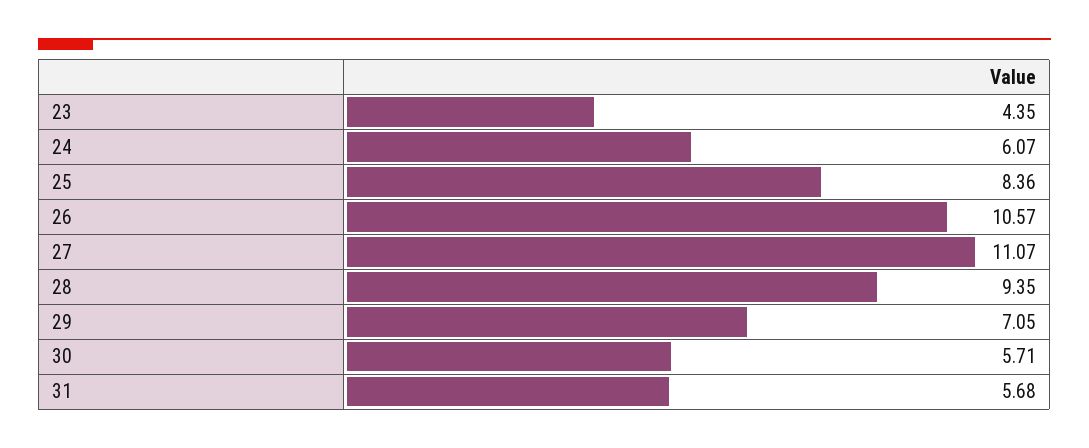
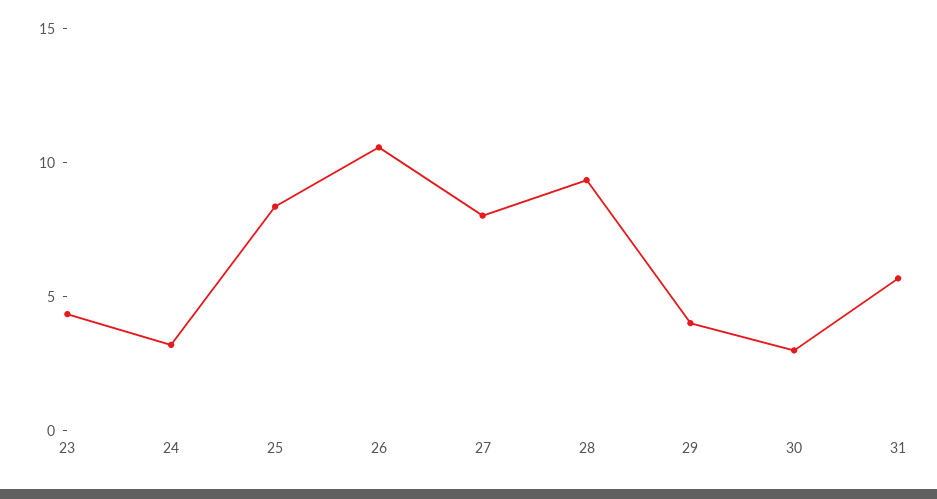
  {
    "23": 4.35,
-   "24": 6.07,
+   "24": 3,
    "25": 8.36,
    "26": 10.57,
-   "27": 11.07,
+   "27": 8,
    "28": 9.35,
-   "29": 7.05,
+   "29": 4,
-   "30": 5.71,
+   "30": 3,
    "31": 5.68
  }

